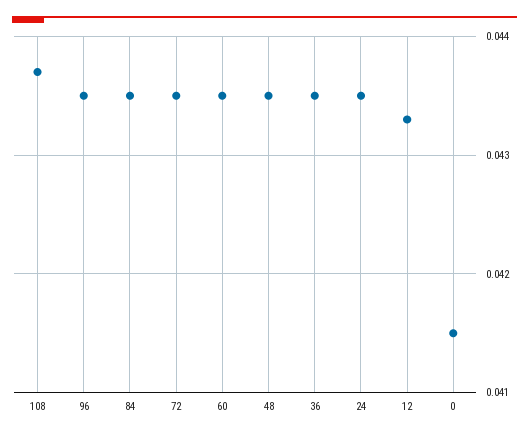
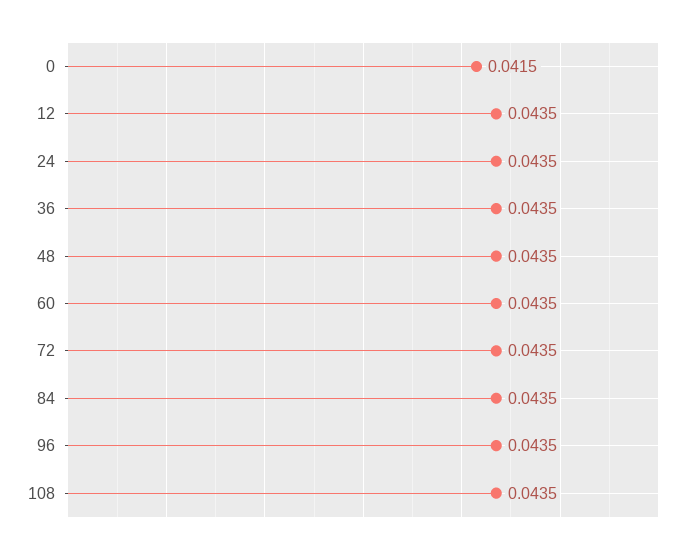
  {
-   "108": 0.0437,
+   "108": 0.0435,
    "96": 0.0435,
    "84": 0.0435,
    "72": 0.0435,
    "60": 0.0435,
    "48": 0.0435,
    "36": 0.0435,
    "24": 0.0435,
-   "12": 0.0433,
+   "12": 0.0435,
    "0": 0.0415
  }

